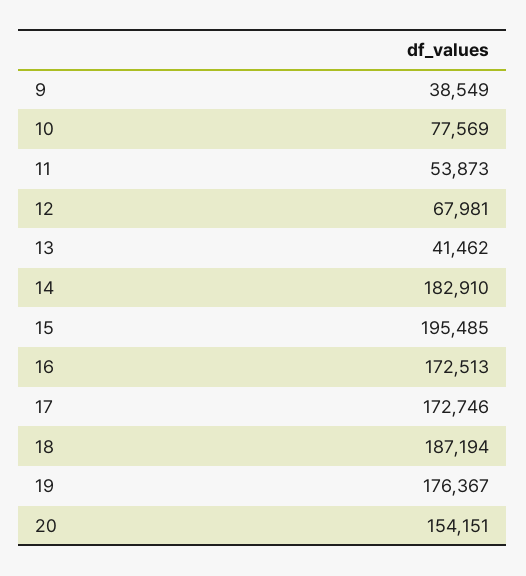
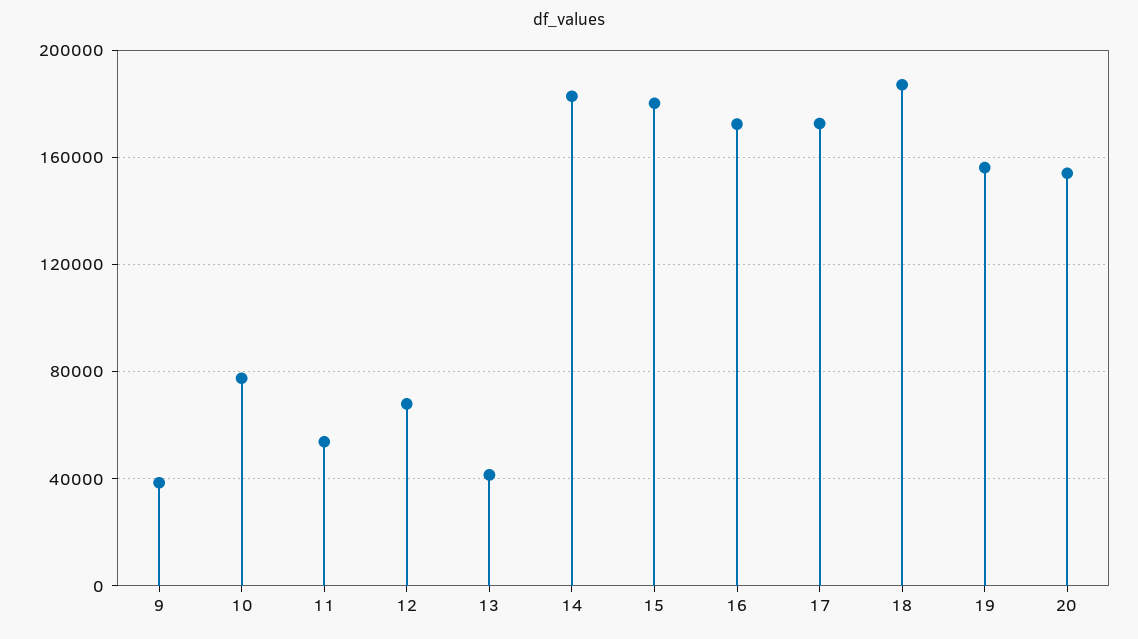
  {
    "9": 38549,
    "10": 77569,
    "11": 53873,
    "12": 67981,
    "13": 41462,
    "14": 182910,
-   "15": 195485,
+   "15": 180000,
    "16": 172513,
    "17": 172746,
    "18": 187194,
-   "19": 176367,
+   "19": 155000,
    "20": 154151
  }

